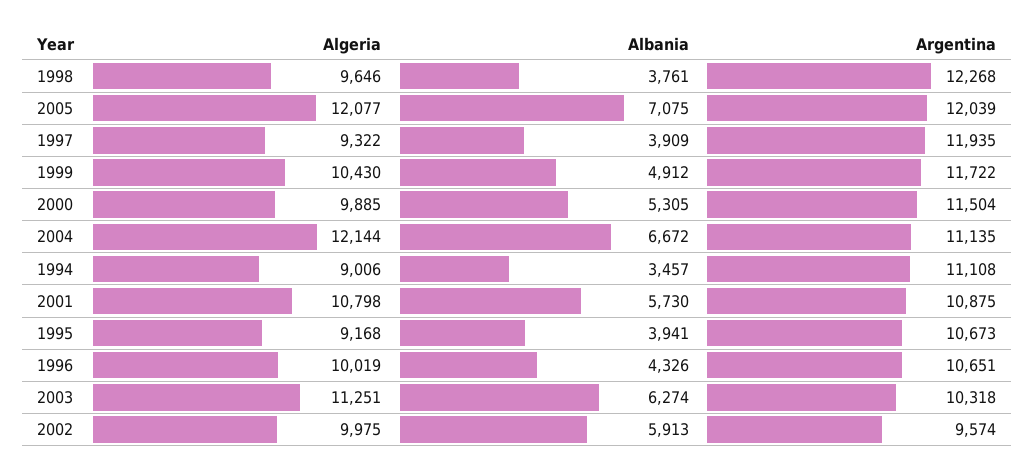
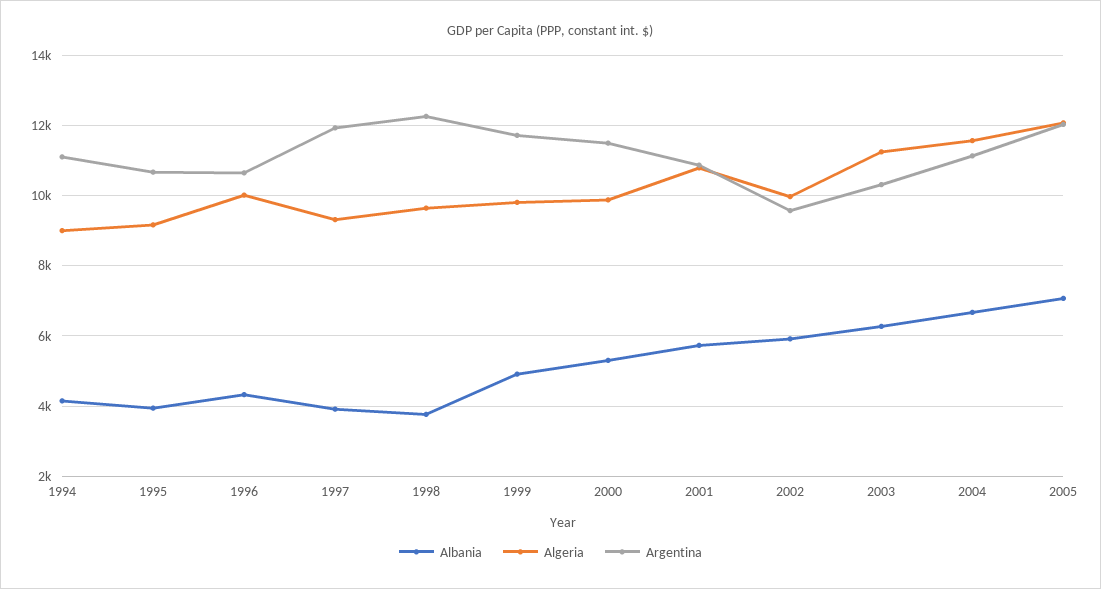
  {
    "Algeria": {
      "1998": 9646,
      "2005": 12077,
      "1997": 9322,
-     "1999": 10430,
+     "1999": 9800,
      "2000": 9885,
-     "2004": 12144,
+     "2004": 11600,
      "1994": 9006,
      "2001": 10798,
      "1995": 9168,
      "1996": 10019,
      "2003": 11251,
      "2002": 9975
    },
    "Albania": {
      "1998": 3761,
      "2005": 7075,
      "1997": 3909,
      "1999": 4912,
      "2000": 5305,
      "2004": 6672,
-     "1994": 3457,
+     "1994": 4200,
      "2001": 5730,
      "1995": 3941,
      "1996": 4326,
      "2003": 6274,
      "2002": 5913
    },
    "Argentina": {
      "1998": 12268,
      "2005": 12039,
      "1997": 11935,
      "1999": 11722,
      "2000": 11504,
      "2004": 11135,
      "1994": 11108,
      "2001": 10875,
      "1995": 10673,
      "1996": 10651,
      "2003": 10318,
      "2002": 9574
    }
  }

